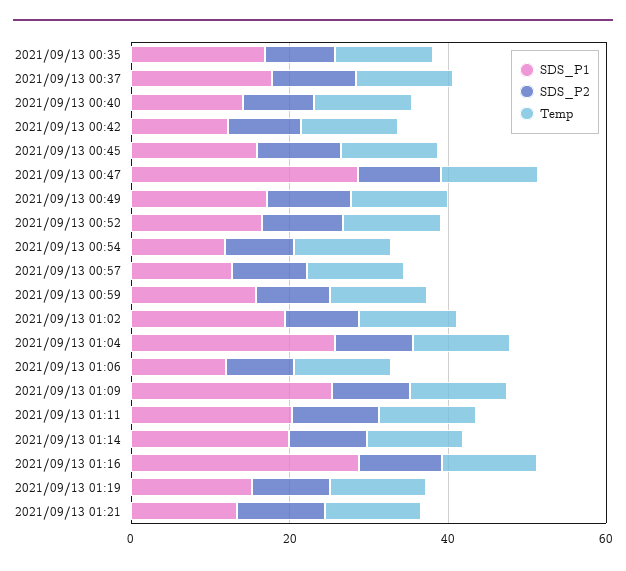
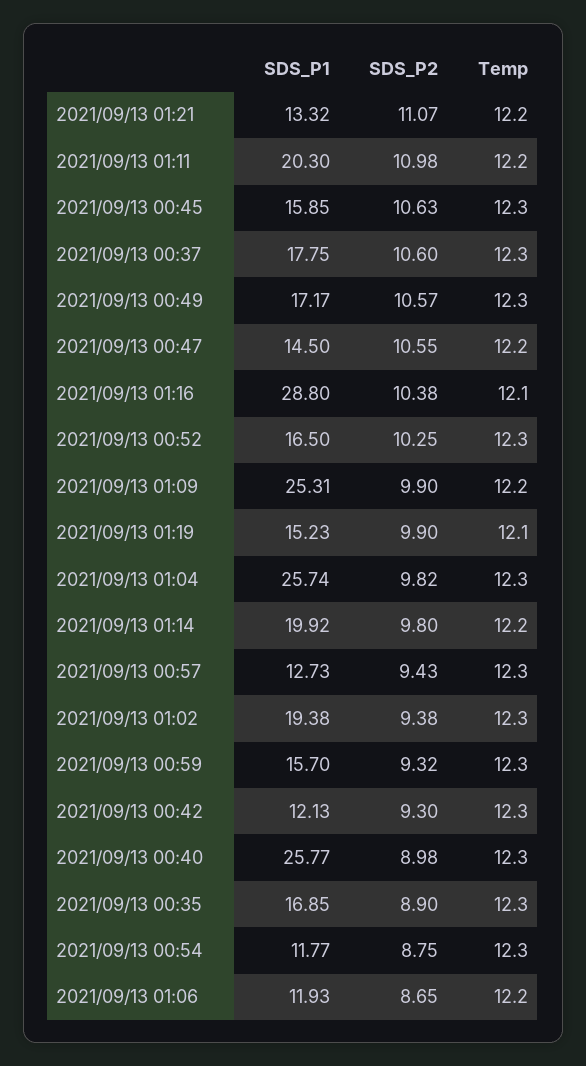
  {
    "SDS_P1": {
      "2021/09/13 00:35": 16.85,
      "2021/09/13 00:37": 17.75,
-     "2021/09/13 00:40": 15,
+     "2021/09/13 00:40": 25.77,
      "2021/09/13 00:42": 12.13,
      "2021/09/13 00:45": 15.85,
-     "2021/09/13 00:47": 30,
+     "2021/09/13 00:47": 14.5,
      "2021/09/13 00:49": 17.17,
      "2021/09/13 00:52": 16.5,
      "2021/09/13 00:54": 11.77,
      "2021/09/13 00:57": 12.73,
      "2021/09/13 00:59": 15.7,
      "2021/09/13 01:02": 19.38,
      "2021/09/13 01:04": 25.74,
      "2021/09/13 01:06": 11.93,
      "2021/09/13 01:09": 25.31,
      "2021/09/13 01:11": 20.3,
      "2021/09/13 01:14": 19.92,
      "2021/09/13 01:16": 28.8,
      "2021/09/13 01:19": 15.23,
      "2021/09/13 01:21": 13.32
    },
    "SDS_P2": {
      "2021/09/13 00:35": 8.9,
      "2021/09/13 00:37": 10.6,
      "2021/09/13 00:40": 8.98,
      "2021/09/13 00:42": 9.3,
      "2021/09/13 00:45": 10.63,
      "2021/09/13 00:47": 10.55,
      "2021/09/13 00:49": 10.57,
      "2021/09/13 00:52": 10.25,
      "2021/09/13 00:54": 8.75,
      "2021/09/13 00:57": 9.43,
      "2021/09/13 00:59": 9.32,
      "2021/09/13 01:02": 9.38,
      "2021/09/13 01:04": 9.82,
      "2021/09/13 01:06": 8.65,
      "2021/09/13 01:09": 9.9,
      "2021/09/13 01:11": 10.98,
      "2021/09/13 01:14": 9.8,
      "2021/09/13 01:16": 10.38,
      "2021/09/13 01:19": 9.9,
      "2021/09/13 01:21": 11.07
    },
    "Temp": {
      "2021/09/13 00:35": 12.3,
      "2021/09/13 00:37": 12.3,
      "2021/09/13 00:40": 12.3,
      "2021/09/13 00:42": 12.3,
      "2021/09/13 00:45": 12.3,
      "2021/09/13 00:47": 12.2,
      "2021/09/13 00:49": 12.3,
      "2021/09/13 00:52": 12.3,
      "2021/09/13 00:54": 12.3,
      "2021/09/13 00:57": 12.3,
      "2021/09/13 00:59": 12.3,
      "2021/09/13 01:02": 12.3,
      "2021/09/13 01:04": 12.3,
      "2021/09/13 01:06": 12.2,
      "2021/09/13 01:09": 12.2,
      "2021/09/13 01:11": 12.2,
      "2021/09/13 01:14": 12.2,
      "2021/09/13 01:16": 12.1,
      "2021/09/13 01:19": 12.1,
      "2021/09/13 01:21": 12.2
    }
  }

